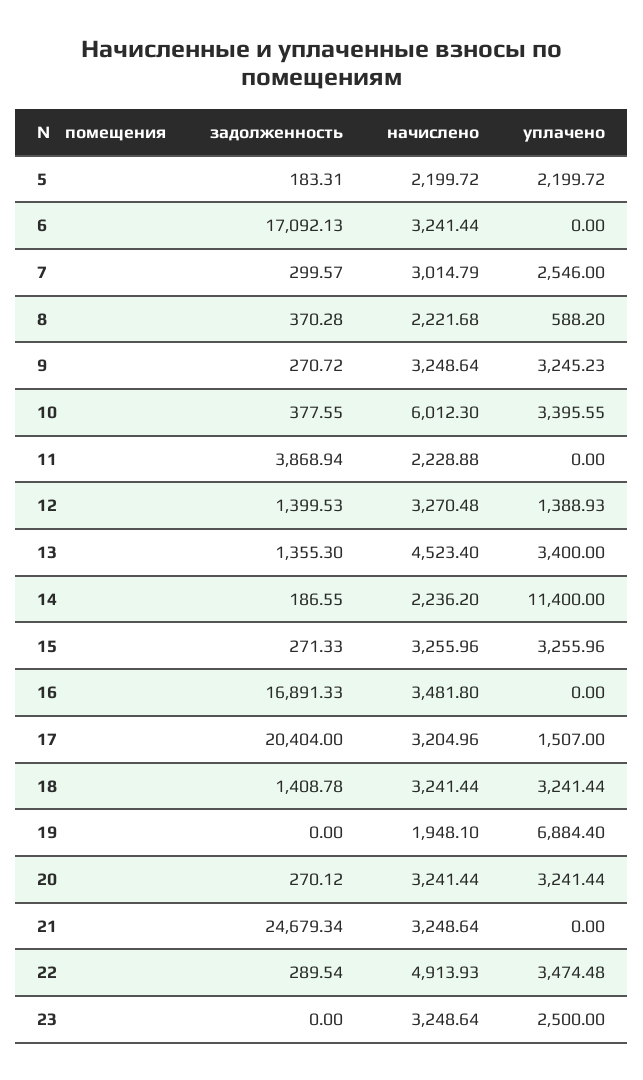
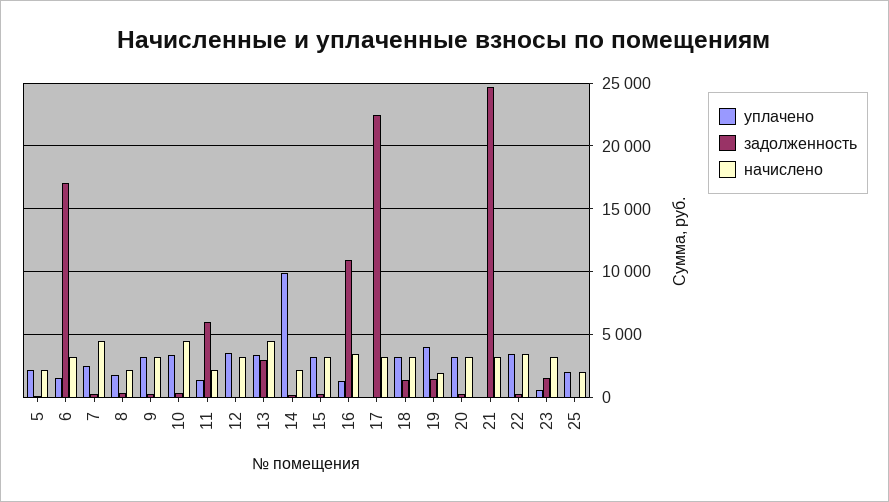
  {
    "задолженность": {
      "5": 183.31,
      "6": 17092.13,
      "7": 299.57,
      "8": 370.28,
      "9": 270.72,
      "10": 377.55,
-     "11": 3868.94,
+     "11": 6000,
-     "12": 1399.53,
+     "12": 0,
-     "13": 1355.3,
+     "13": 3000,
      "14": 186.55,
      "15": 271.33,
-     "16": 16891.33,
+     "16": 11000,
-     "17": 20404,
+     "17": 22500,
      "18": 1408.78,
-     "19": 0,
+     "19": 1500,
      "20": 270.12,
      "21": 24679.34,
      "22": 289.54,
-     "23": 0
+     "23": 1500,
+     "25": 0
    },
    "начислено": {
      "5": 2199.72,
      "6": 3241.44,
-     "7": 3014.79,
+     "7": 4500,
      "8": 2221.68,
      "9": 3248.64,
-     "10": 6012.3,
+     "10": 4500,
      "11": 2228.88,
      "12": 3270.48,
      "13": 4523.4,
      "14": 2236.2,
      "15": 3255.96,
      "16": 3481.8,
      "17": 3204.96,
      "18": 3241.44,
      "19": 1948.1,
      "20": 3241.44,
      "21": 3248.64,
-     "22": 4913.93,
+     "22": 3500,
-     "23": 3248.64
+     "23": 3248.64,
+     "25": 2000
    },
    "уплачено": {
      "5": 2199.72,
-     "6": 0,
+     "6": 1500,
      "7": 2546,
-     "8": 588.2,
+     "8": 2000,
      "9": 3245.23,
      "10": 3395.55,
-     "11": 0,
+     "11": 1500,
-     "12": 1388.93,
+     "12": 3500,
      "13": 3400,
-     "14": 11400,
+     "14": 10000,
      "15": 3255.96,
-     "16": 0,
+     "16": 1500,
-     "17": 1507,
+     "17": 0,
      "18": 3241.44,
-     "19": 6884.4,
+     "19": 4000,
      "20": 3241.44,
      "21": 0,
      "22": 3474.48,
-     "23": 2500
+     "23": 500,
+     "25": 2000
    }
  }

